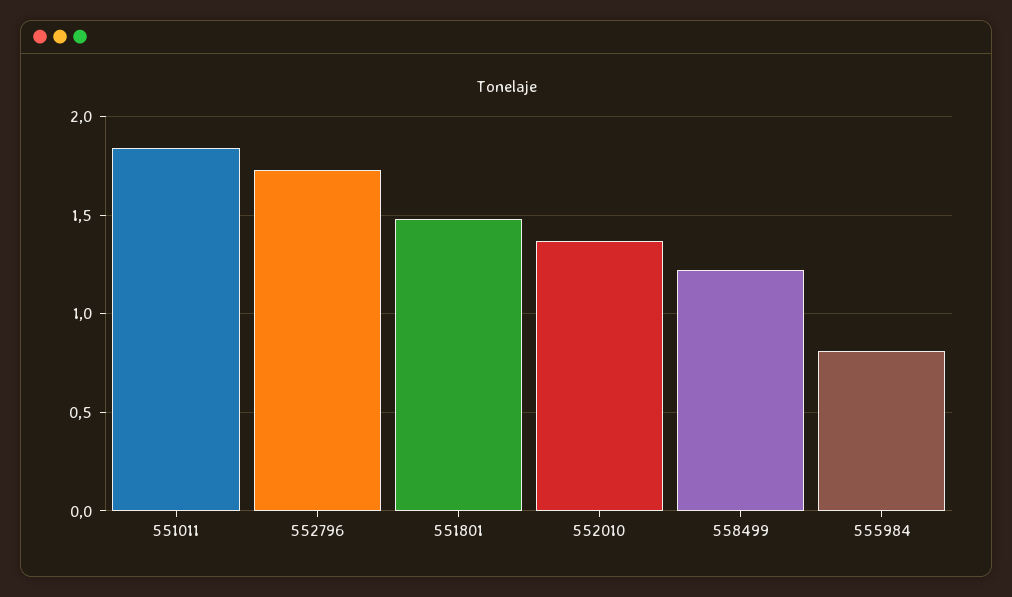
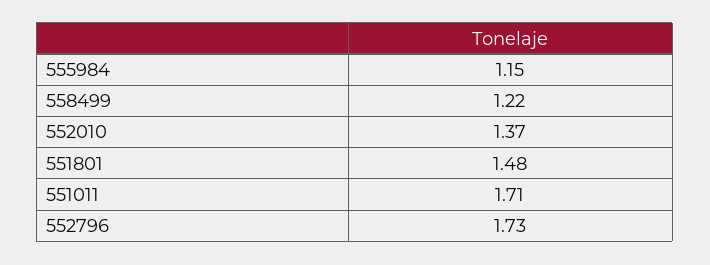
  {
-   "551011": 1.85,
+   "551011": 1.71,
    "552796": 1.73,
    "551801": 1.48,
    "552010": 1.37,
    "558499": 1.22,
-   "555984": 0.8
+   "555984": 1.15
  }

